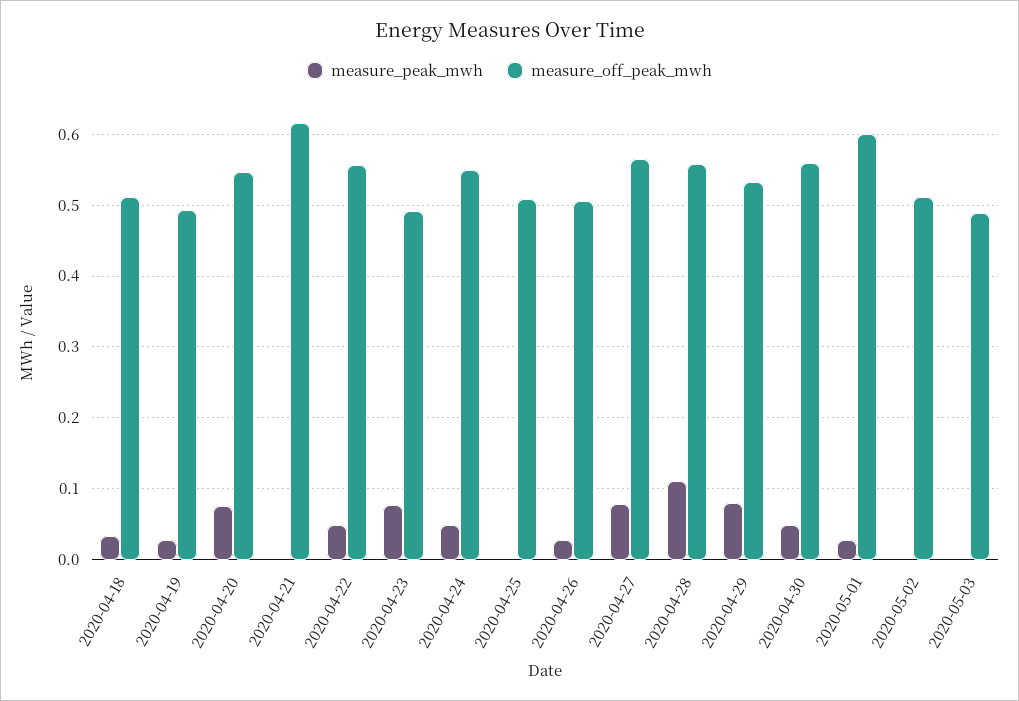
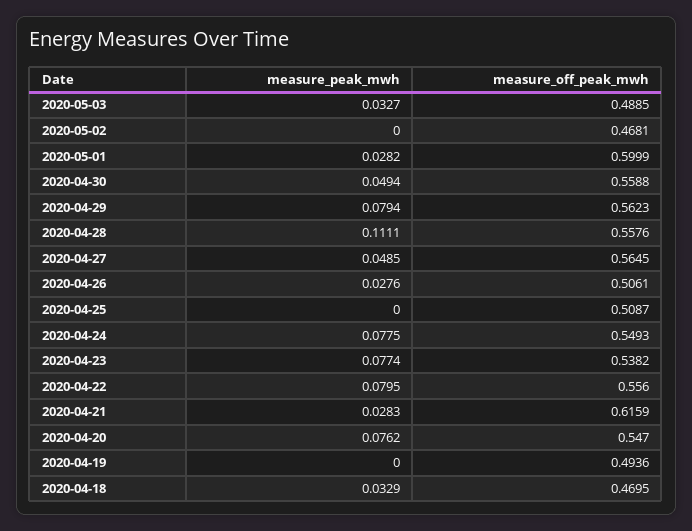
  {
    "measure_peak_mwh": {
      "2020-04-18": 0.0329,
-     "2020-04-19": 0.03,
+     "2020-04-19": 0,
      "2020-04-20": 0.0762,
-     "2020-04-21": 0,
+     "2020-04-21": 0.0283,
-     "2020-04-22": 0.05,
+     "2020-04-22": 0.0795,
      "2020-04-23": 0.0774,
-     "2020-04-24": 0.05,
+     "2020-04-24": 0.0775,
      "2020-04-25": 0,
      "2020-04-26": 0.0276,
-     "2020-04-27": 0.08,
+     "2020-04-27": 0.0485,
      "2020-04-28": 0.1111,
      "2020-04-29": 0.0794,
      "2020-04-30": 0.0494,
      "2020-05-01": 0.0282,
      "2020-05-02": 0,
-     "2020-05-03": 0
+     "2020-05-03": 0.0327
    },
    "measure_off_peak_mwh": {
-     "2020-04-18": 0.51,
+     "2020-04-18": 0.4695,
      "2020-04-19": 0.4936,
      "2020-04-20": 0.547,
      "2020-04-21": 0.6159,
      "2020-04-22": 0.556,
-     "2020-04-23": 0.49,
+     "2020-04-23": 0.5382,
      "2020-04-24": 0.5493,
      "2020-04-25": 0.5087,
      "2020-04-26": 0.5061,
      "2020-04-27": 0.5645,
      "2020-04-28": 0.5576,
-     "2020-04-29": 0.53,
+     "2020-04-29": 0.5623,
      "2020-04-30": 0.5588,
      "2020-05-01": 0.5999,
-     "2020-05-02": 0.51,
+     "2020-05-02": 0.4681,
      "2020-05-03": 0.4885
    }
  }

